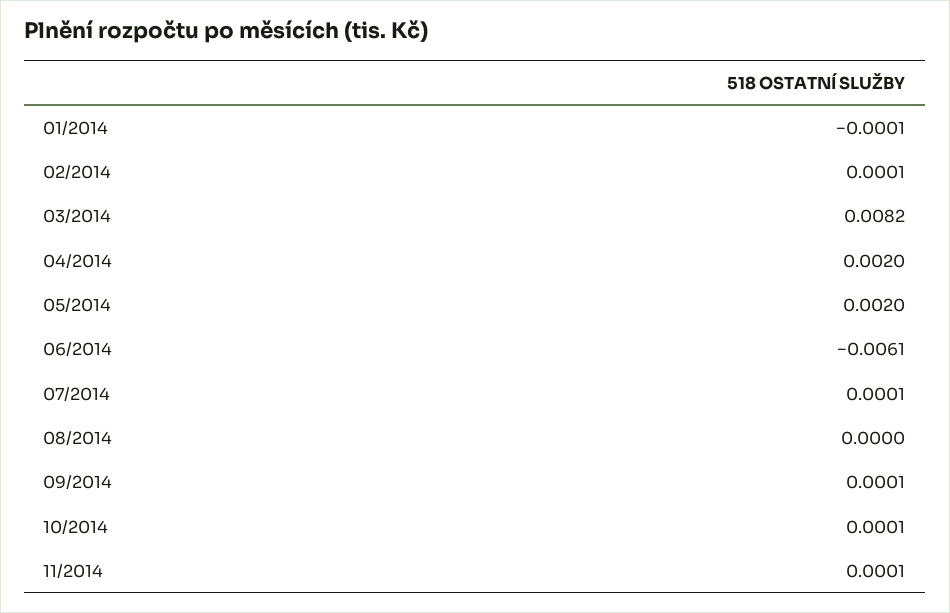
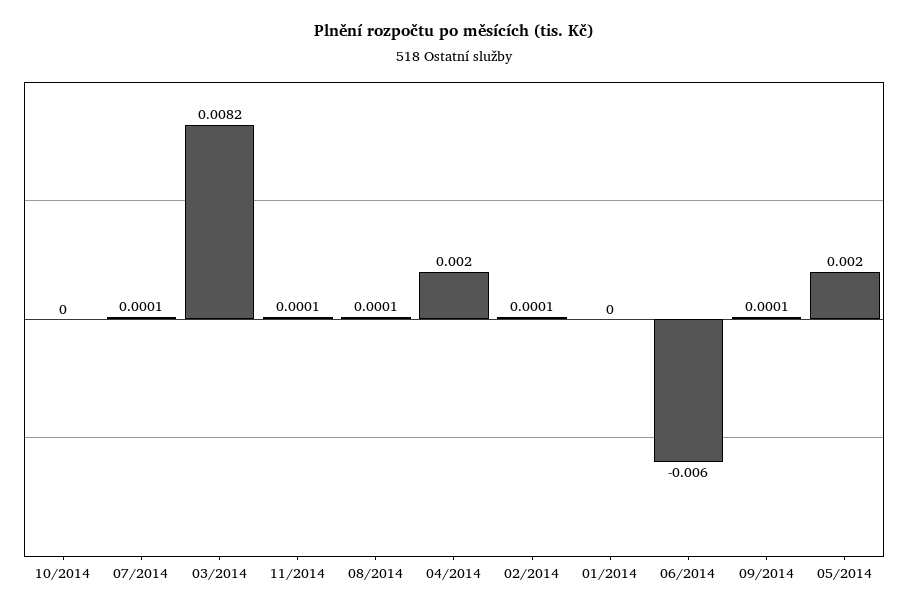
  {
-   "01/2014": -0.0001,
+   "01/2014": 0,
    "02/2014": 0.0001,
    "03/2014": 0.0082,
    "04/2014": 0.002,
    "05/2014": 0.002,
-   "06/2014": -0.0061,
+   "06/2014": -0.006,
    "07/2014": 0.0001,
-   "08/2014": 0,
+   "08/2014": 0.0001,
    "09/2014": 0.0001,
-   "10/2014": 0.0001,
+   "10/2014": 0,
    "11/2014": 0.0001
  }

